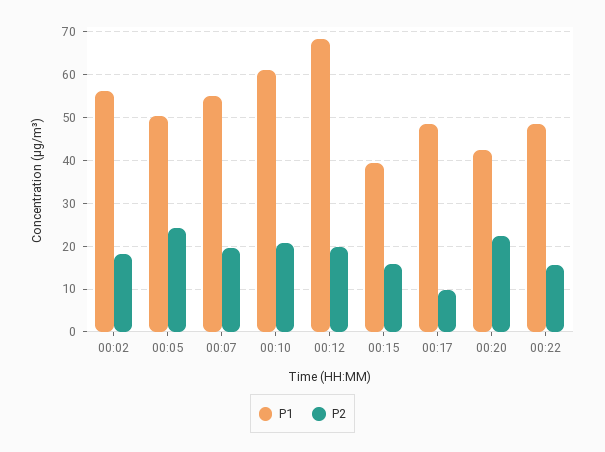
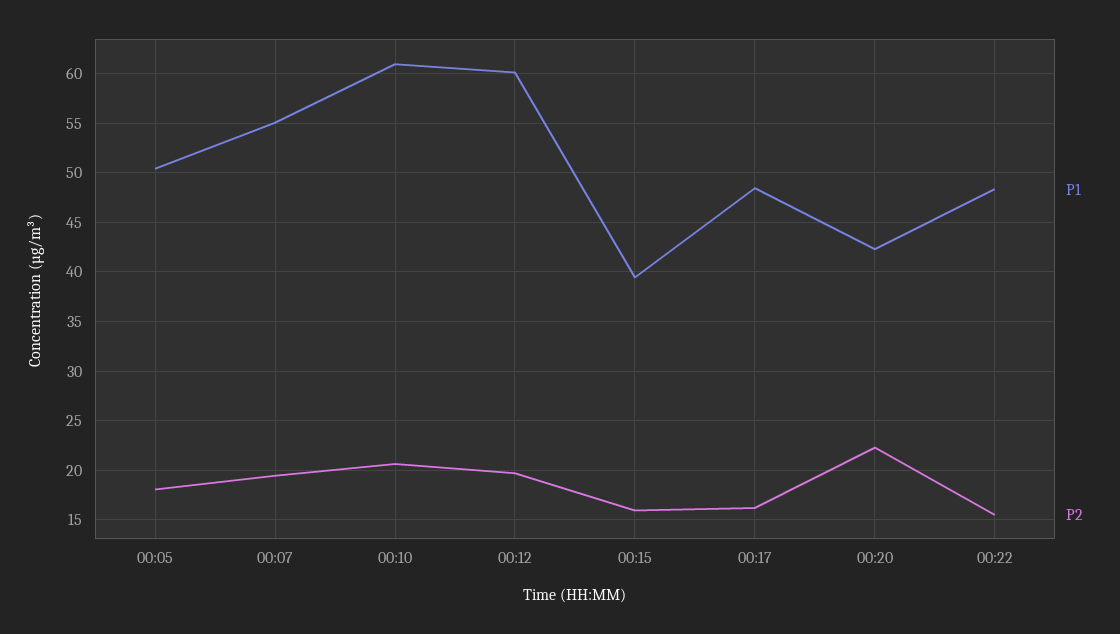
  {
    "P1": {
-     "00:02": 56,
      "00:05": 50,
      "00:07": 55,
      "00:10": 61,
-     "00:12": 68,
+     "00:12": 60,
      "00:15": 39,
      "00:17": 48,
      "00:20": 42,
      "00:22": 48
    },
    "P2": {
-     "00:02": 18,
-     "00:05": 24,
+     "00:05": 18,
      "00:07": 19,
      "00:10": 21,
      "00:12": 20,
      "00:15": 16,
-     "00:17": 10,
+     "00:17": 16,
      "00:20": 22,
      "00:22": 16
    }
  }

